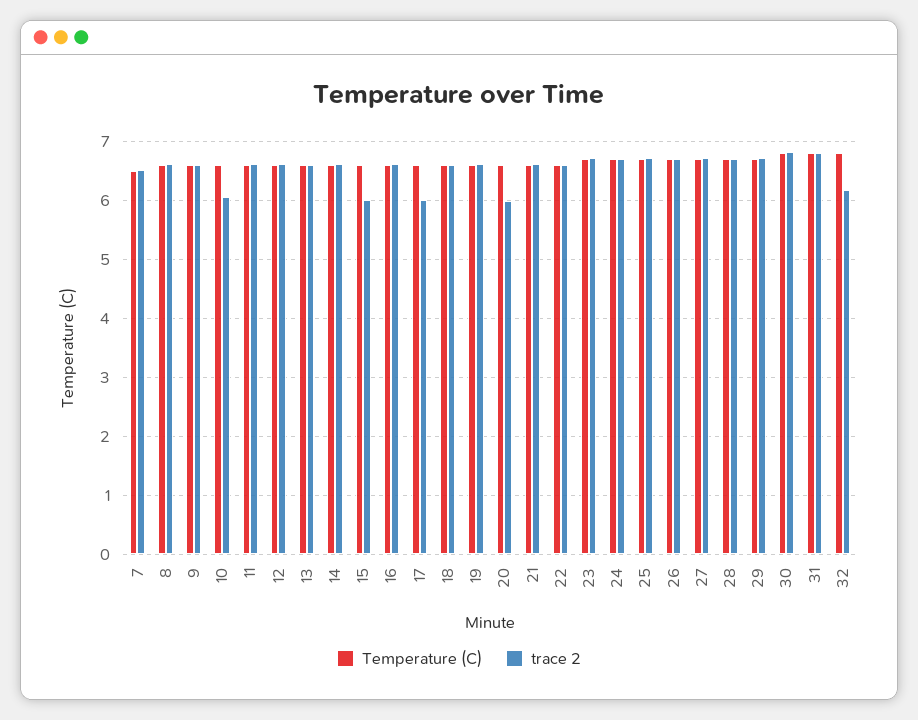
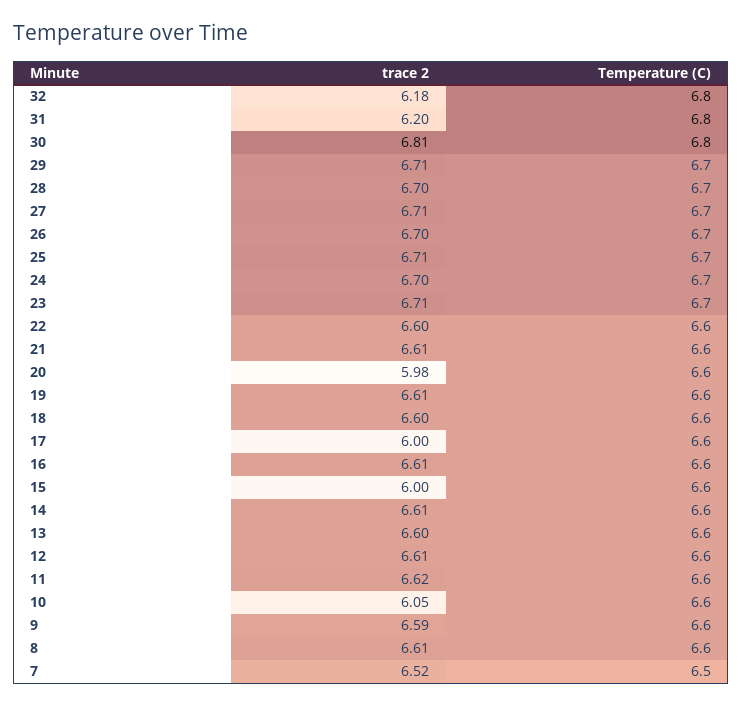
  {
    "Temperature (C)": {
      "7": 6.5,
      "8": 6.6,
      "9": 6.6,
      "10": 6.6,
      "11": 6.6,
      "12": 6.6,
      "13": 6.6,
      "14": 6.6,
      "15": 6.6,
      "16": 6.6,
      "17": 6.6,
      "18": 6.6,
      "19": 6.6,
      "20": 6.6,
      "21": 6.6,
      "22": 6.6,
      "23": 6.7,
      "24": 6.7,
      "25": 6.7,
      "26": 6.7,
      "27": 6.7,
      "28": 6.7,
      "29": 6.7,
      "30": 6.8,
      "31": 6.8,
      "32": 6.8
    },
    "trace 2": {
      "7": 6.52,
      "8": 6.61,
      "9": 6.59,
      "10": 6.05,
      "11": 6.62,
      "12": 6.61,
      "13": 6.6,
      "14": 6.61,
      "15": 6,
      "16": 6.61,
      "17": 6,
      "18": 6.6,
      "19": 6.61,
      "20": 5.98,
      "21": 6.61,
      "22": 6.6,
      "23": 6.71,
      "24": 6.7,
      "25": 6.71,
      "26": 6.7,
      "27": 6.71,
      "28": 6.7,
      "29": 6.71,
      "30": 6.81,
-     "31": 6.8,
+     "31": 6.2,
      "32": 6.18
    }
  }

